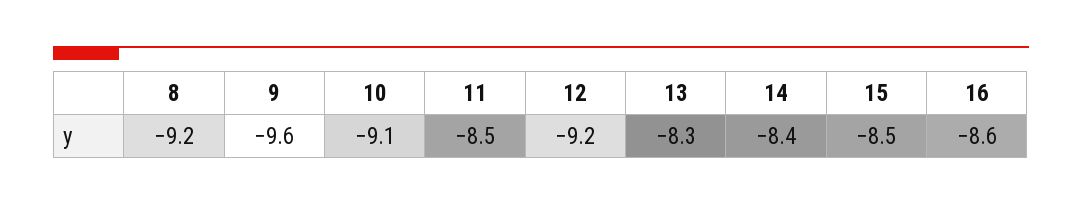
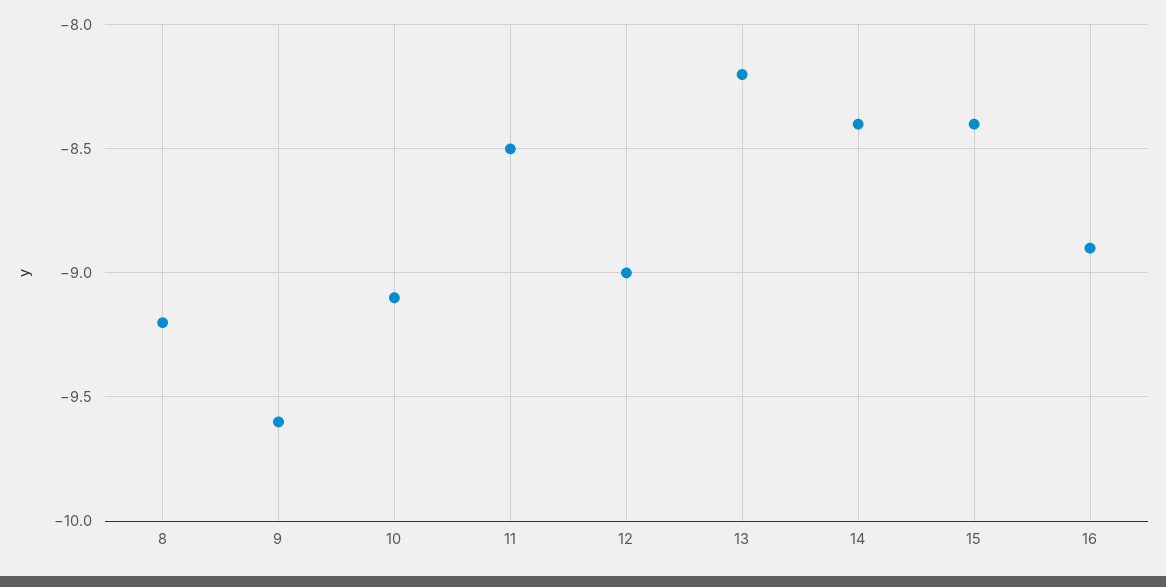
  {
    "8": -9.2,
    "9": -9.6,
    "10": -9.1,
    "11": -8.5,
-   "12": -9.2,
+   "12": -9,
-   "13": -8.3,
+   "13": -8.2,
    "14": -8.4,
-   "15": -8.5,
+   "15": -8.4,
-   "16": -8.6
+   "16": -8.9
  }

